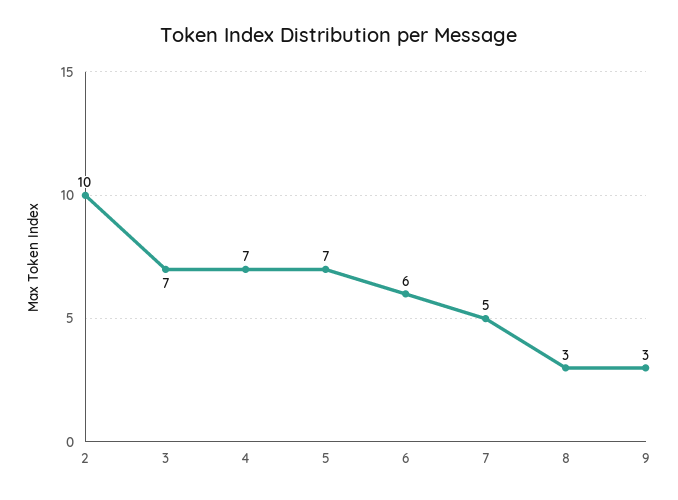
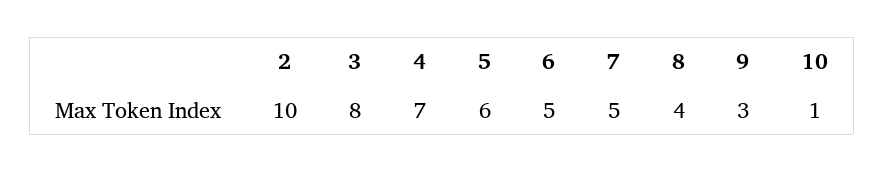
  {
    "2": 10,
-   "3": 7,
+   "3": 8,
    "4": 7,
-   "5": 7,
+   "5": 6,
-   "6": 6,
+   "6": 5,
    "7": 5,
-   "8": 3,
+   "8": 4,
-   "9": 3
+   "9": 3,
+   "10": 1
  }

